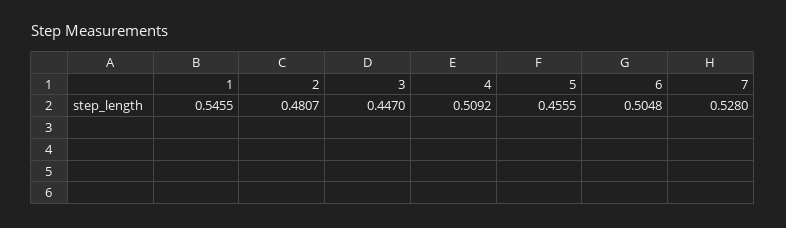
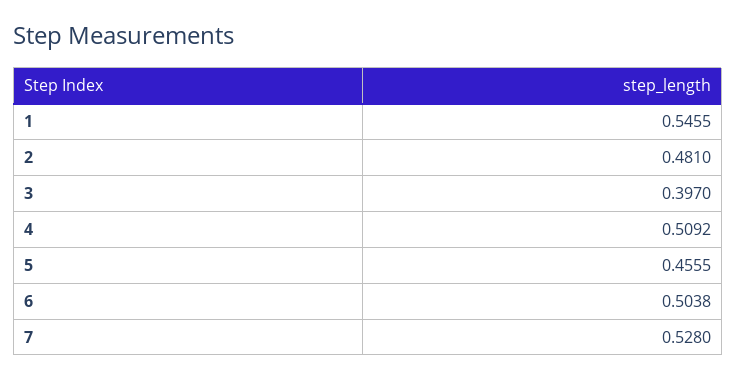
  {
    "1": 0.5455,
-   "2": 0.4807,
+   "2": 0.481,
-   "3": 0.447,
+   "3": 0.397,
    "4": 0.5092,
    "5": 0.4555,
-   "6": 0.5048,
+   "6": 0.5038,
    "7": 0.528
  }

